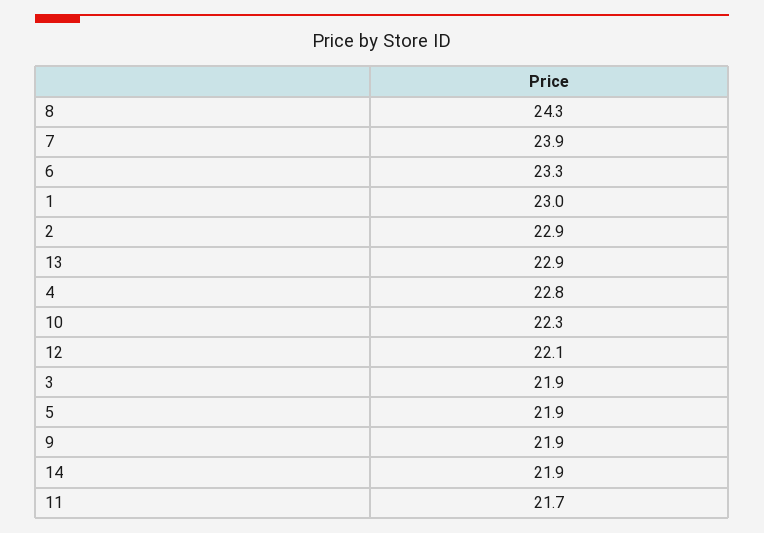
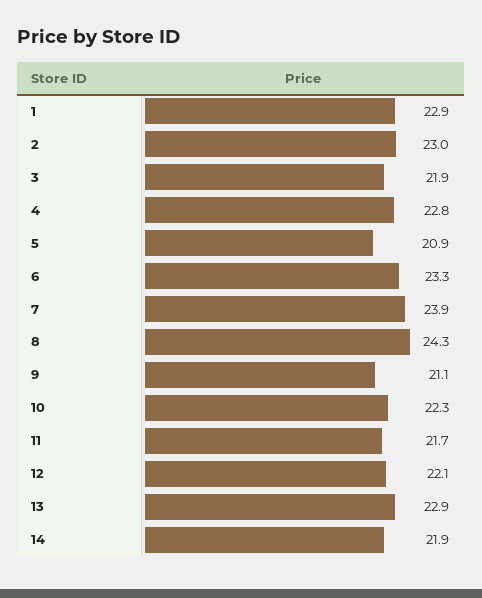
  {
    "8": 24.3,
    "7": 23.9,
    "6": 23.3,
-   "1": 23,
+   "1": 22.9,
-   "2": 22.9,
+   "2": 23,
    "13": 22.9,
    "4": 22.8,
    "10": 22.3,
    "12": 22.1,
    "3": 21.9,
-   "5": 21.9,
+   "5": 20.9,
-   "9": 21.9,
+   "9": 21.1,
    "14": 21.9,
    "11": 21.7
  }

